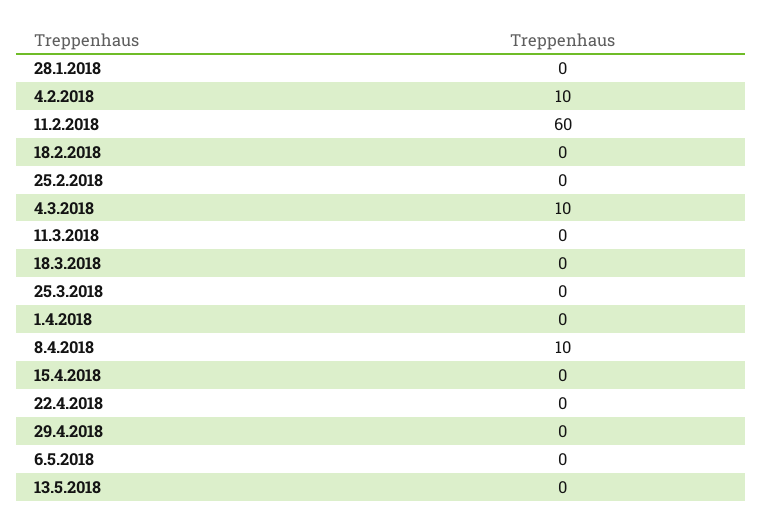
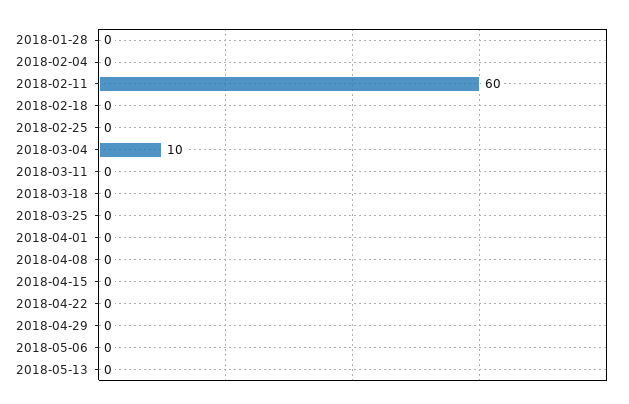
  {
    "28.1.2018": 0,
-   "4.2.2018": 10,
+   "4.2.2018": 0,
    "11.2.2018": 60,
    "18.2.2018": 0,
    "25.2.2018": 0,
    "4.3.2018": 10,
    "11.3.2018": 0,
    "18.3.2018": 0,
    "25.3.2018": 0,
    "1.4.2018": 0,
-   "8.4.2018": 10,
+   "8.4.2018": 0,
    "15.4.2018": 0,
    "22.4.2018": 0,
    "29.4.2018": 0,
    "6.5.2018": 0,
    "13.5.2018": 0
  }

